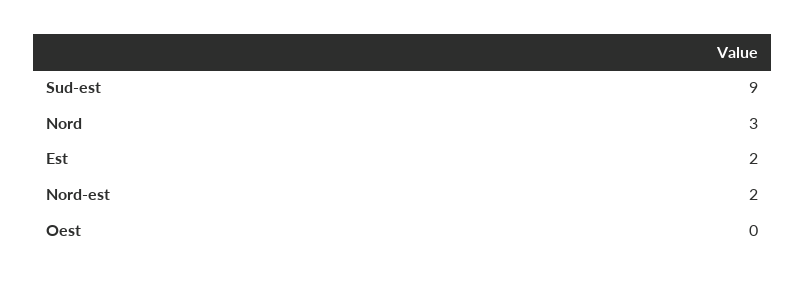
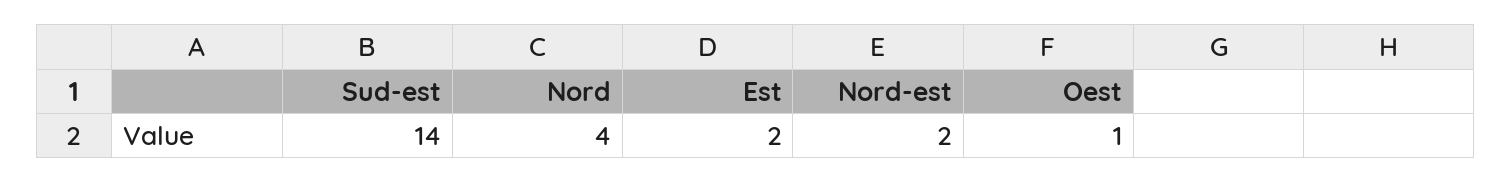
  {
-   "Sud-est": 9,
+   "Sud-est": 14,
-   "Nord": 3,
+   "Nord": 4,
    "Est": 2,
    "Nord-est": 2,
-   "Oest": 0
+   "Oest": 1
  }

